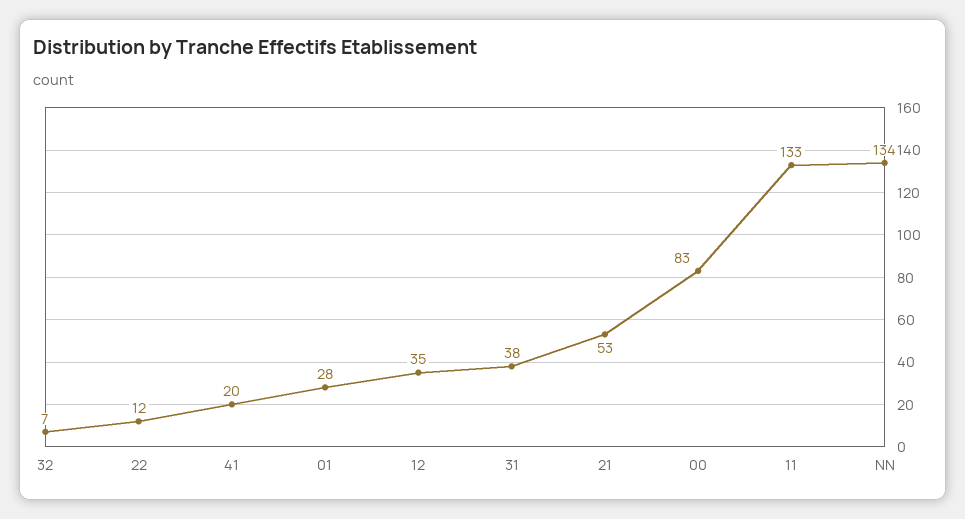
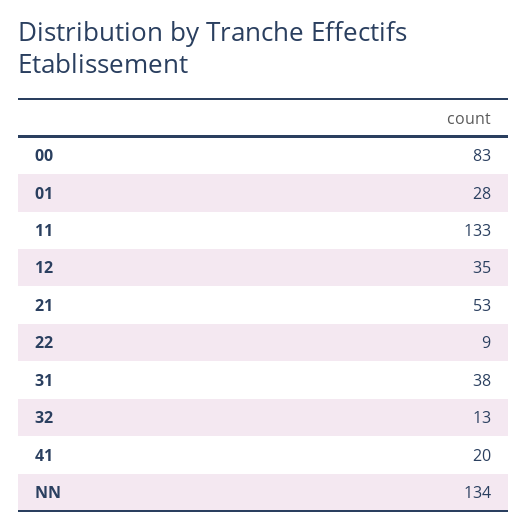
  {
-   "32": 7,
+   "32": 13,
-   "22": 12,
+   "22": 9,
    "41": 20,
    "01": 28,
    "12": 35,
    "31": 38,
    "21": 53,
    "00": 83,
    "11": 133,
    "NN": 134
  }

